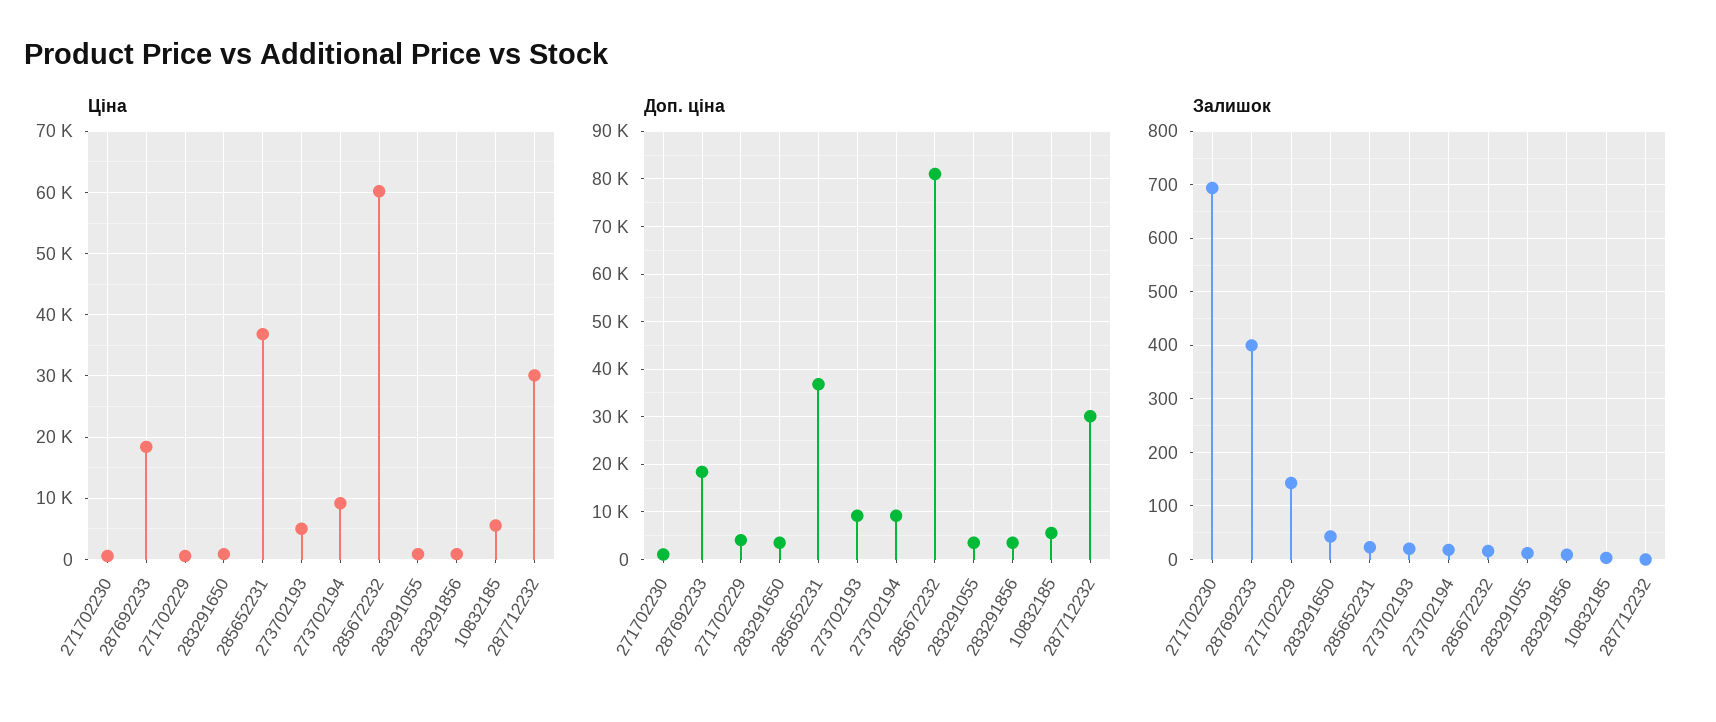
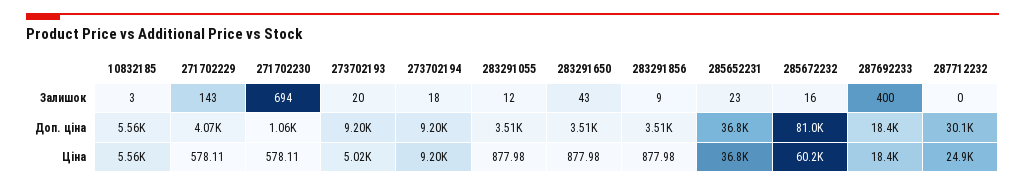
  {
    "Ціна": {
      "271702230": 578.11,
      "287692233": 18400,
      "271702229": 578.11,
      "283291650": 877.98,
      "285652231": 36800,
      "273702193": 5020,
      "273702194": 9200,
      "285672232": 60200,
      "283291055": 877.98,
      "283291856": 877.98,
      "10832185": 5560,
-     "287712232": 30000
+     "287712232": 24900
    },
    "Доп. ціна": {
      "271702230": 1060,
      "287692233": 18400,
      "271702229": 4070,
      "283291650": 3510,
      "285652231": 36800,
      "273702193": 9200,
      "273702194": 9200,
      "285672232": 81000,
      "283291055": 3510,
      "283291856": 3510,
      "10832185": 5560,
      "287712232": 30100
    },
    "Залишок": {
      "271702230": 694,
      "287692233": 400,
      "271702229": 143,
      "283291650": 43,
      "285652231": 23,
      "273702193": 20,
      "273702194": 18,
      "285672232": 16,
      "283291055": 12,
      "283291856": 9,
      "10832185": 3,
      "287712232": 0
    }
  }

